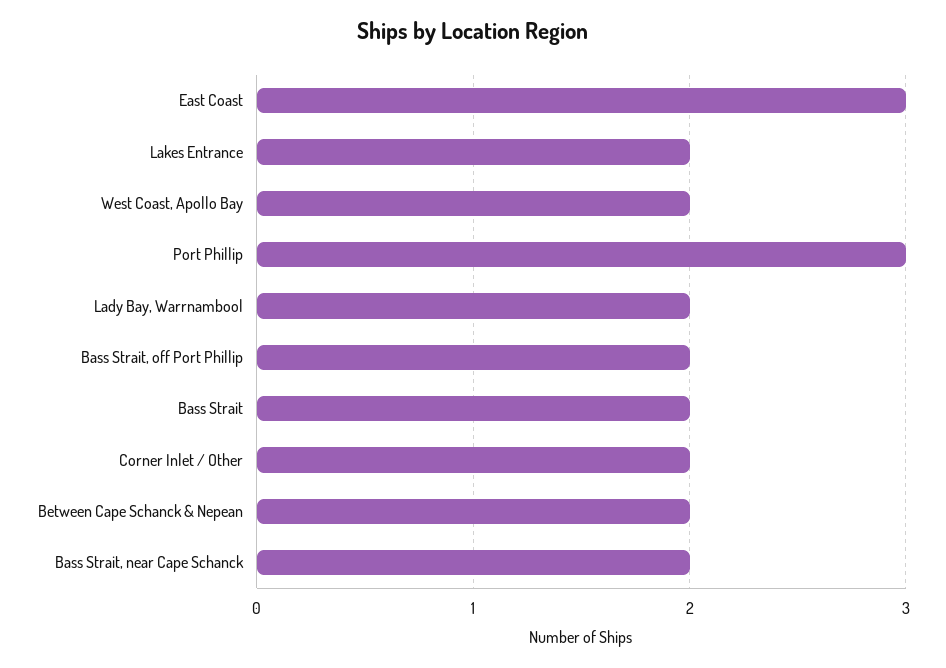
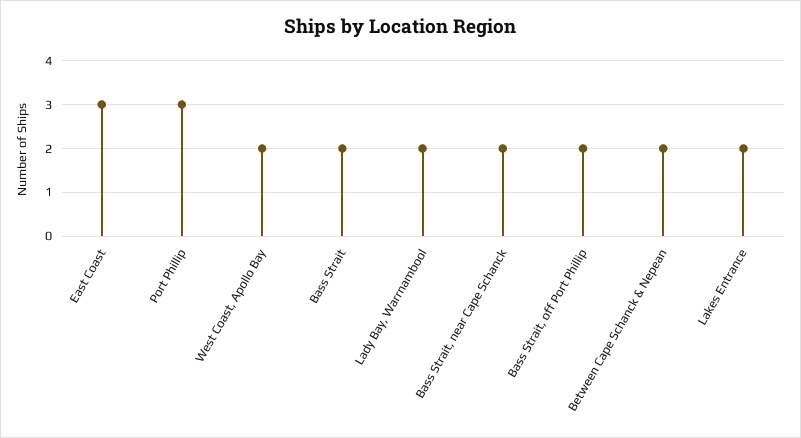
  {
    "East Coast": 3,
    "Lakes Entrance": 2,
    "West Coast, Apollo Bay": 2,
    "Port Phillip": 3,
    "Lady Bay, Warrnambool": 2,
    "Bass Strait, off Port Phillip": 2,
    "Bass Strait": 2,
-   "Corner Inlet / Other": 2,
    "Between Cape Schanck & Nepean": 2,
    "Bass Strait, near Cape Schanck": 2
  }

